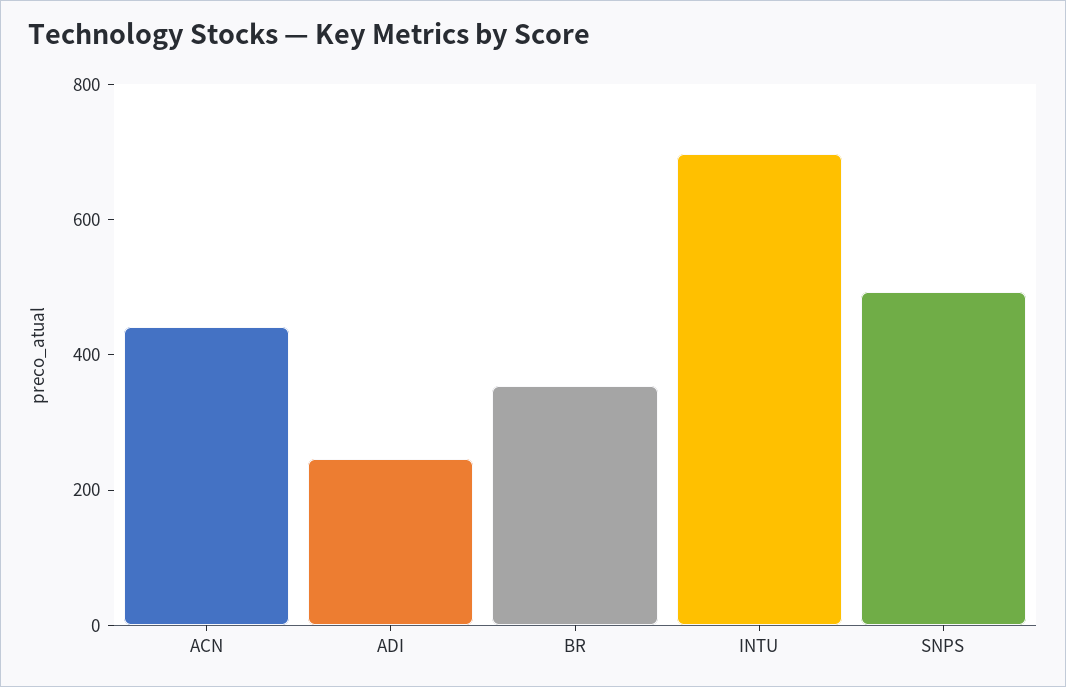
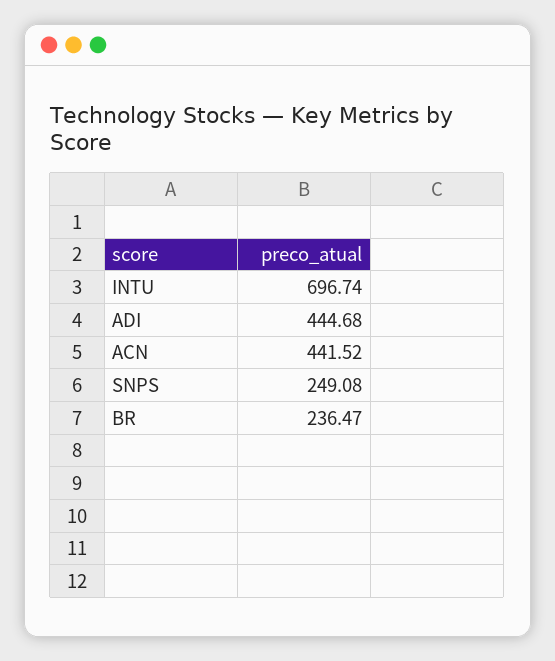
  {
    "ACN": 441.52,
-   "ADI": 250,
+   "ADI": 444.68,
-   "BR": 350,
+   "BR": 236.47,
    "INTU": 696.74,
-   "SNPS": 500
+   "SNPS": 249.08
  }

